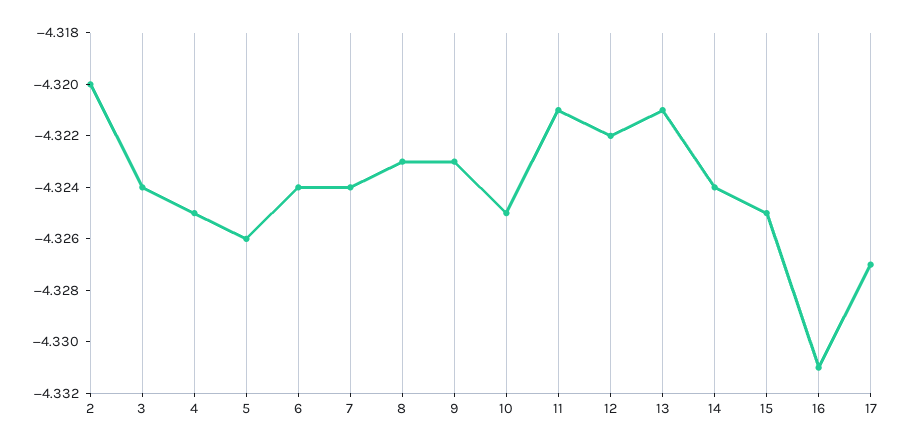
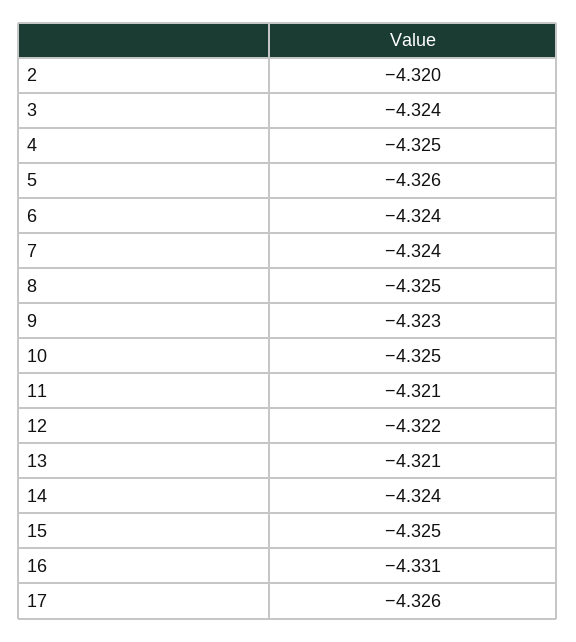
  {
    "2": -4.32,
    "3": -4.324,
    "4": -4.325,
    "5": -4.326,
    "6": -4.324,
    "7": -4.324,
-   "8": -4.323,
+   "8": -4.325,
    "9": -4.323,
    "10": -4.325,
    "11": -4.321,
    "12": -4.322,
    "13": -4.321,
    "14": -4.324,
    "15": -4.325,
    "16": -4.331,
-   "17": -4.327
+   "17": -4.326
  }

